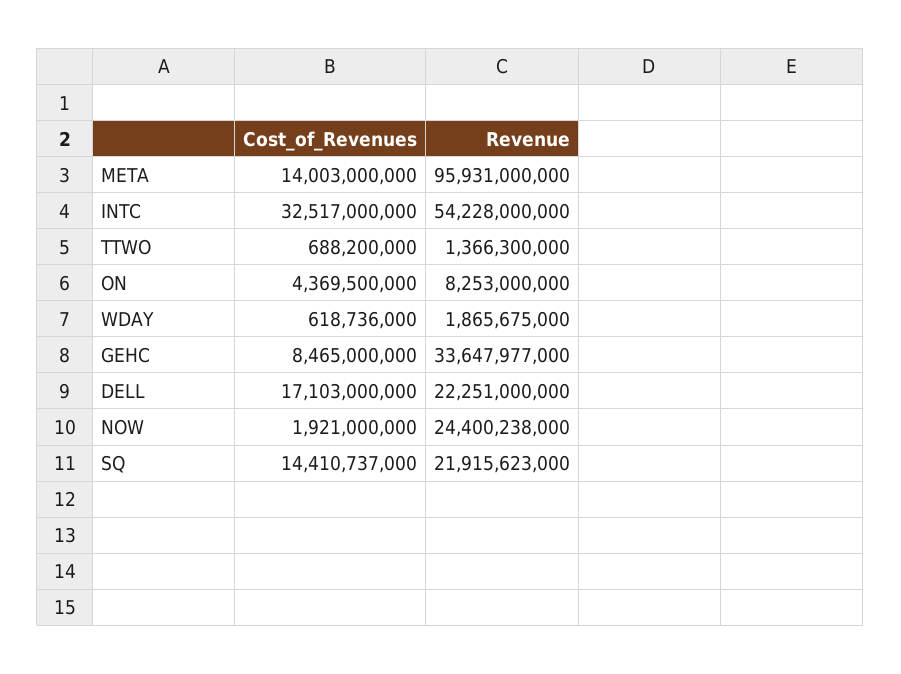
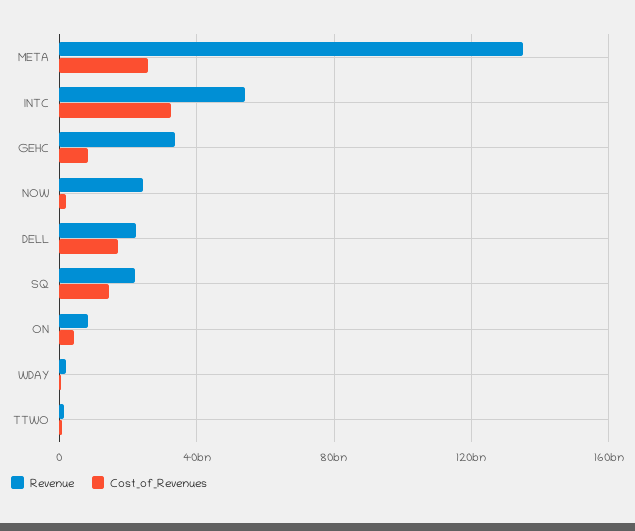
  {
    "Cost_of_Revenues": {
-     "META": 14003000000,
+     "META": 25000000000,
      "INTC": 32517000000,
      "TTWO": 688200000,
      "ON": 4369500000,
      "WDAY": 618736000,
      "GEHC": 8465000000,
      "DELL": 17103000000,
      "NOW": 1921000000,
      "SQ": 14410737000
    },
    "Revenue": {
-     "META": 95931000000,
+     "META": 135000000000,
      "INTC": 54228000000,
      "TTWO": 1366300000,
      "ON": 8253000000,
      "WDAY": 1865675000,
      "GEHC": 33647977000,
      "DELL": 22251000000,
      "NOW": 24400238000,
      "SQ": 21915623000
    }
  }

